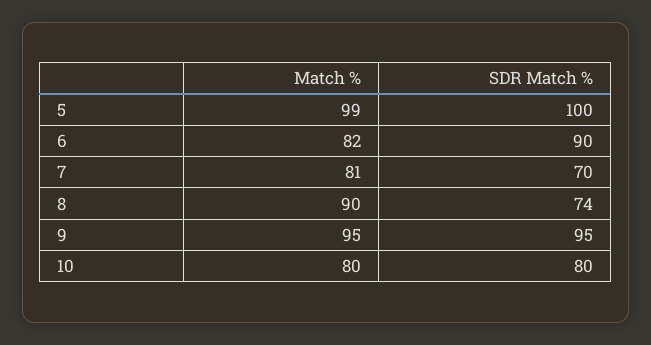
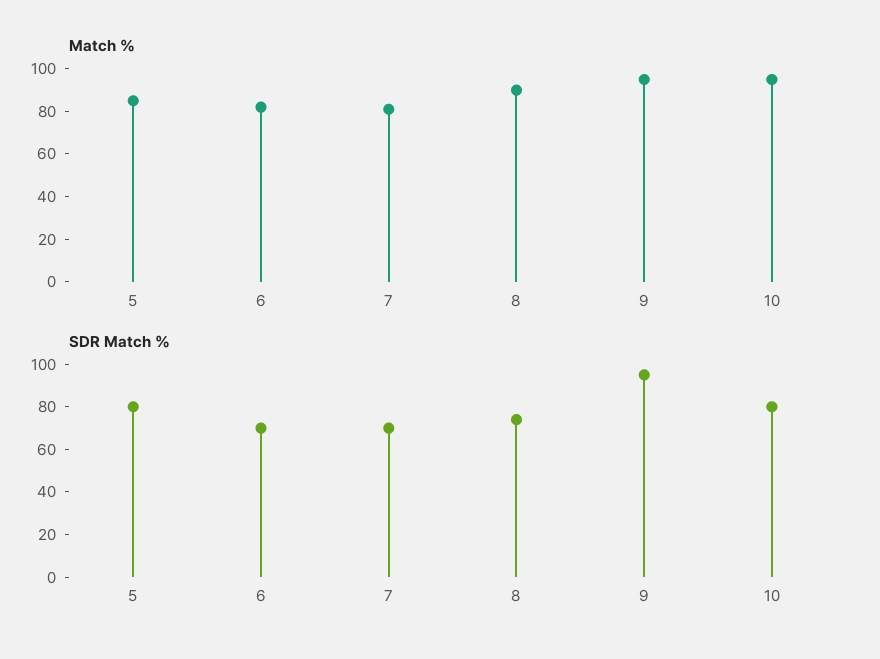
  {
    "Match %": {
-     "5": 99,
+     "5": 85,
      "6": 82,
      "7": 81,
      "8": 90,
      "9": 95,
-     "10": 80
+     "10": 95
    },
    "SDR Match %": {
-     "5": 100,
+     "5": 80,
-     "6": 90,
+     "6": 70,
      "7": 70,
      "8": 74,
      "9": 95,
      "10": 80
    }
  }

